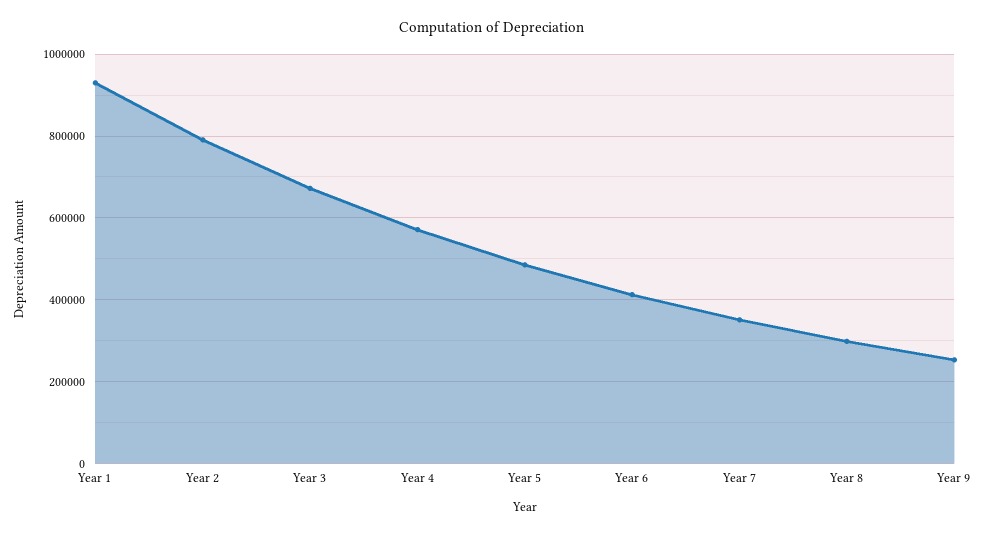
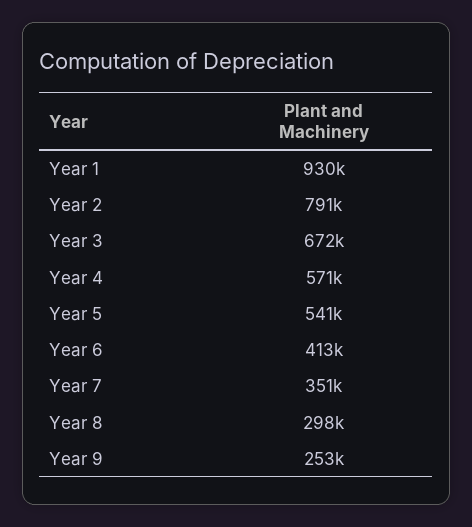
  {
    "Year 1": 930000,
    "Year 2": 791000,
    "Year 3": 672000,
    "Year 4": 571000,
-   "Year 5": 480000,
+   "Year 5": 541000,
    "Year 6": 413000,
    "Year 7": 351000,
    "Year 8": 298000,
    "Year 9": 253000
  }

